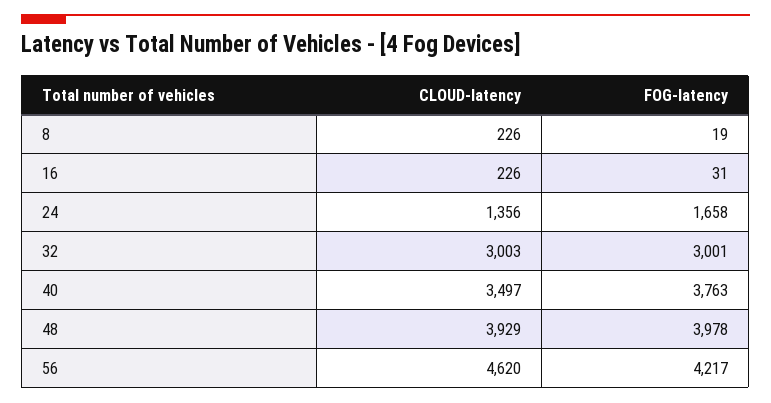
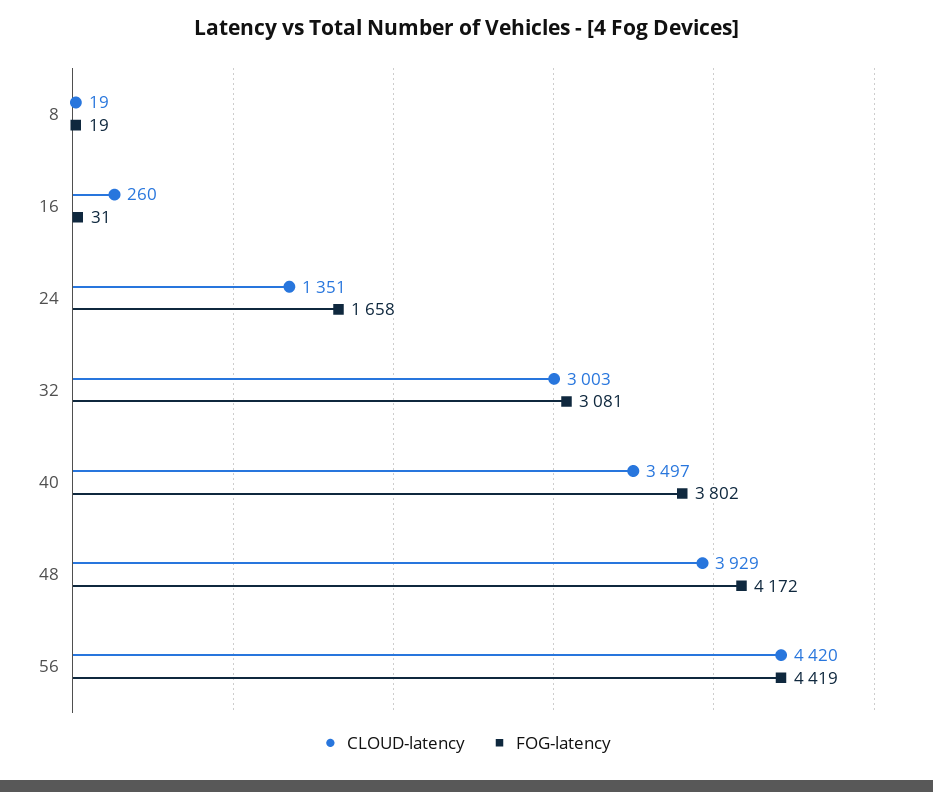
  {
    "CLOUD-latency": {
-     "8": 226,
+     "8": 19,
-     "16": 226,
+     "16": 260,
-     "24": 1356,
+     "24": 1351,
      "32": 3003,
      "40": 3497,
      "48": 3929,
-     "56": 4620
+     "56": 4420
    },
    "FOG-latency": {
      "8": 19,
      "16": 31,
      "24": 1658,
-     "32": 3001,
+     "32": 3081,
-     "40": 3763,
+     "40": 3802,
-     "48": 3978,
+     "48": 4172,
-     "56": 4217
+     "56": 4419
    }
  }

